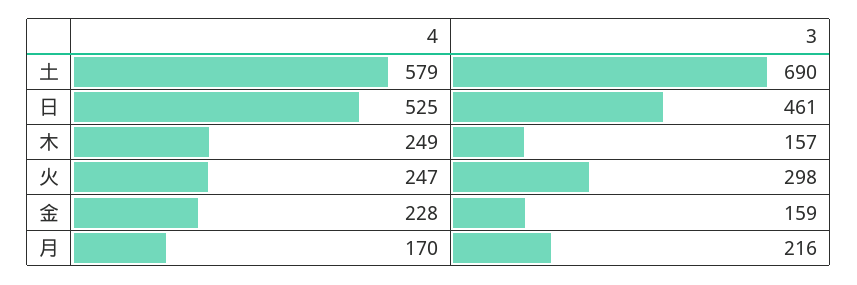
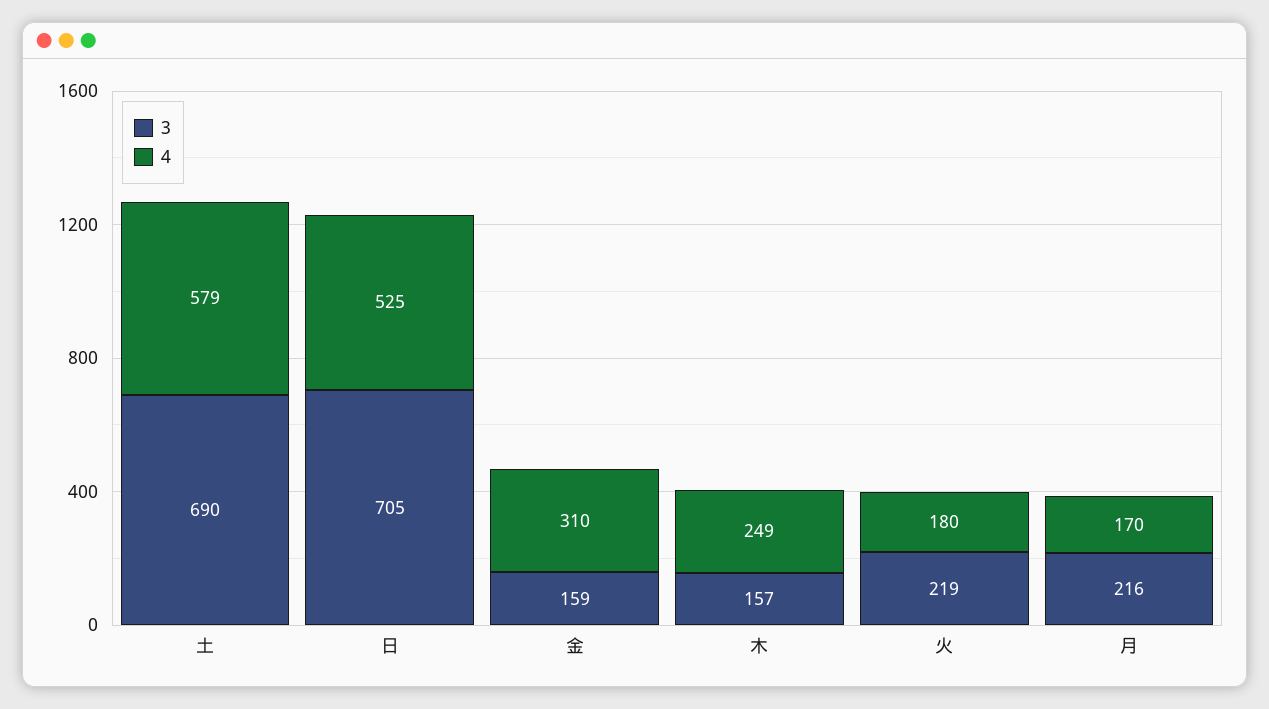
  {
    "4": {
      "土": 579,
      "日": 525,
      "木": 249,
-     "火": 247,
+     "火": 180,
-     "金": 228,
+     "金": 310,
      "月": 170
    },
    "3": {
      "土": 690,
-     "日": 461,
+     "日": 705,
      "木": 157,
-     "火": 298,
+     "火": 219,
      "金": 159,
      "月": 216
    }
  }

